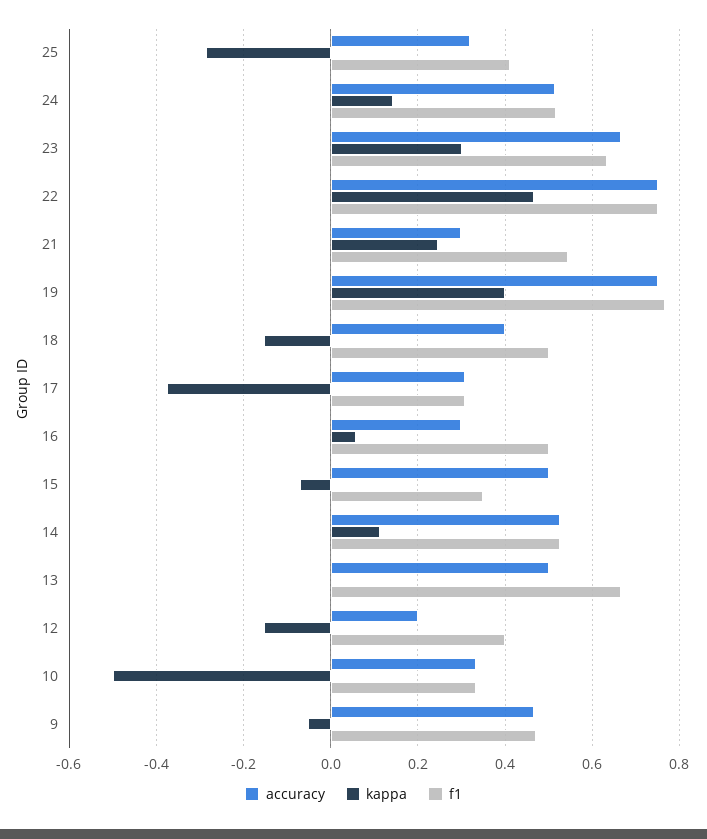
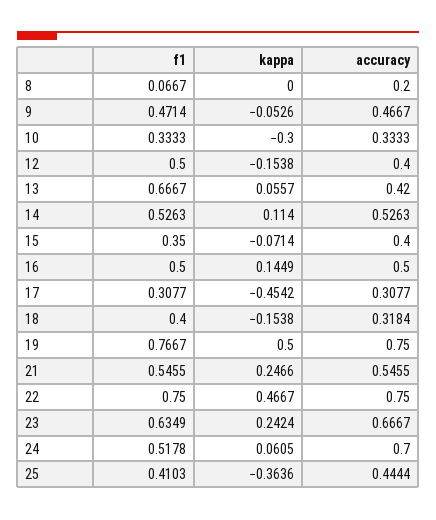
  {
    "accuracy": {
-     "25": 0.32,
+     "25": 0.4444,
-     "24": 0.52,
+     "24": 0.7,
      "23": 0.6667,
      "22": 0.75,
-     "21": 0.3,
+     "21": 0.5455,
      "19": 0.75,
-     "18": 0.4,
+     "18": 0.3184,
      "17": 0.3077,
-     "16": 0.3,
+     "16": 0.5,
-     "15": 0.5,
+     "15": 0.4,
      "14": 0.5263,
-     "13": 0.5,
+     "13": 0.42,
-     "12": 0.2,
+     "12": 0.4,
      "10": 0.3333,
-     "9": 0.4667
+     "9": 0.4667,
+     "8": 0.2
    },
    "kappa": {
-     "25": -0.28,
+     "25": -0.3636,
-     "24": 0.14,
+     "24": 0.0605,
-     "23": 0.3,
+     "23": 0.2424,
      "22": 0.4667,
      "21": 0.2466,
-     "19": 0.4,
+     "19": 0.5,
      "18": -0.1538,
-     "17": -0.38,
+     "17": -0.4542,
-     "16": 0.06,
+     "16": 0.1449,
      "15": -0.0714,
      "14": 0.114,
-     "13": 0,
+     "13": 0.0557,
      "12": -0.1538,
-     "10": -0.5,
+     "10": -0.3,
-     "9": -0.0526
+     "9": -0.0526,
+     "8": 0
    },
    "f1": {
      "25": 0.4103,
      "24": 0.5178,
      "23": 0.6349,
      "22": 0.75,
      "21": 0.5455,
      "19": 0.7667,
-     "18": 0.5,
+     "18": 0.4,
      "17": 0.3077,
      "16": 0.5,
      "15": 0.35,
      "14": 0.5263,
      "13": 0.6667,
-     "12": 0.4,
+     "12": 0.5,
      "10": 0.3333,
-     "9": 0.4714
+     "9": 0.4714,
+     "8": 0.0667
    }
  }

